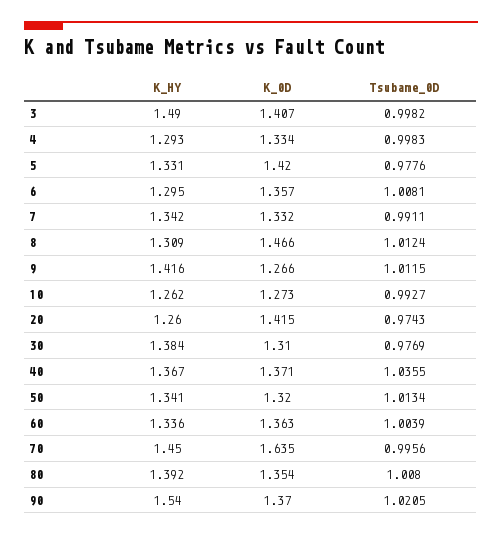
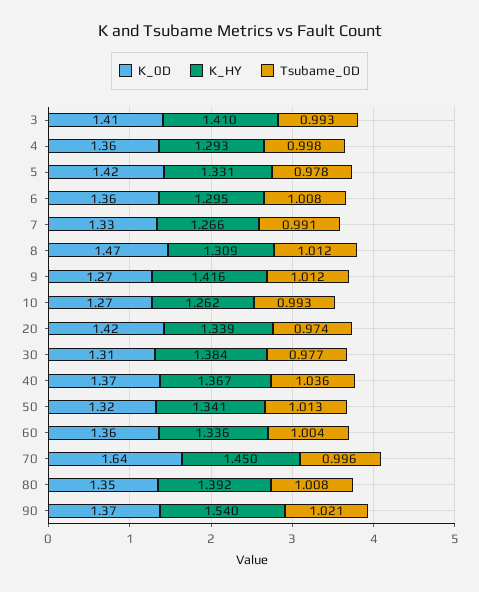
  {
    "K_HY": {
-     "3": 1.49,
+     "3": 1.41,
      "4": 1.293,
      "5": 1.331,
      "6": 1.295,
-     "7": 1.342,
+     "7": 1.266,
      "8": 1.309,
      "9": 1.416,
      "10": 1.262,
-     "20": 1.26,
+     "20": 1.339,
      "30": 1.384,
      "40": 1.367,
      "50": 1.341,
      "60": 1.336,
      "70": 1.45,
      "80": 1.392,
      "90": 1.54
    },
    "K_0D": {
      "3": 1.407,
-     "4": 1.334,
+     "4": 1.36,
      "5": 1.42,
      "6": 1.357,
      "7": 1.332,
      "8": 1.466,
      "9": 1.266,
      "10": 1.273,
      "20": 1.415,
      "30": 1.31,
      "40": 1.371,
      "50": 1.32,
      "60": 1.363,
      "70": 1.635,
      "80": 1.354,
      "90": 1.37
    },
    "Tsubame_0D": {
-     "3": 0.9982,
+     "3": 0.993,
      "4": 0.9983,
      "5": 0.9776,
      "6": 1.0081,
      "7": 0.9911,
      "8": 1.0124,
      "9": 1.0115,
      "10": 0.9927,
      "20": 0.9743,
      "30": 0.9769,
      "40": 1.0355,
      "50": 1.0134,
      "60": 1.0039,
      "70": 0.9956,
      "80": 1.008,
      "90": 1.0205
    }
  }

